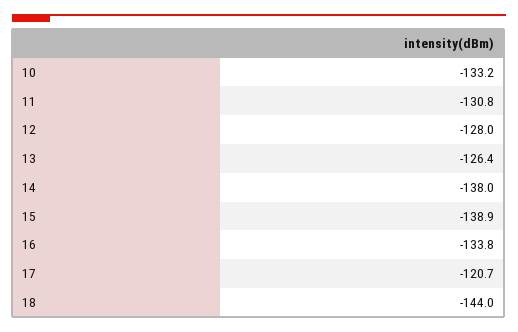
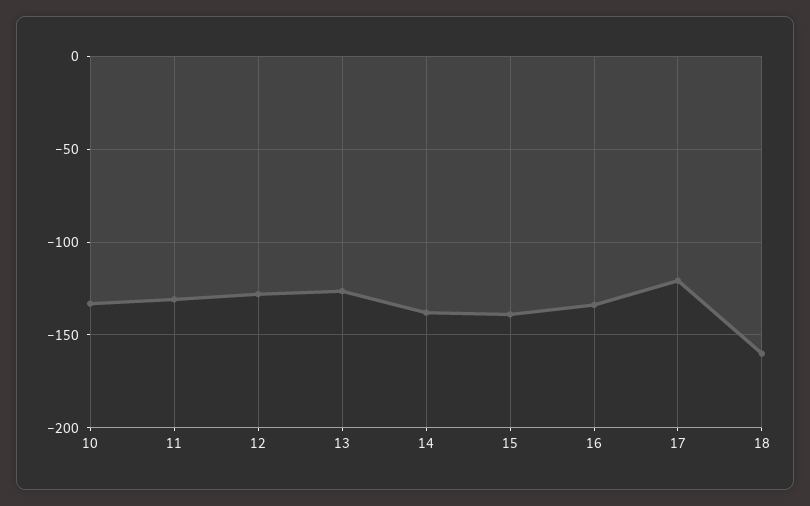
  {
    "10": -133.2,
    "11": -130.8,
    "12": -128,
    "13": -126.4,
    "14": -138,
    "15": -138.9,
    "16": -133.8,
    "17": -120.7,
-   "18": -144
+   "18": -160
  }

